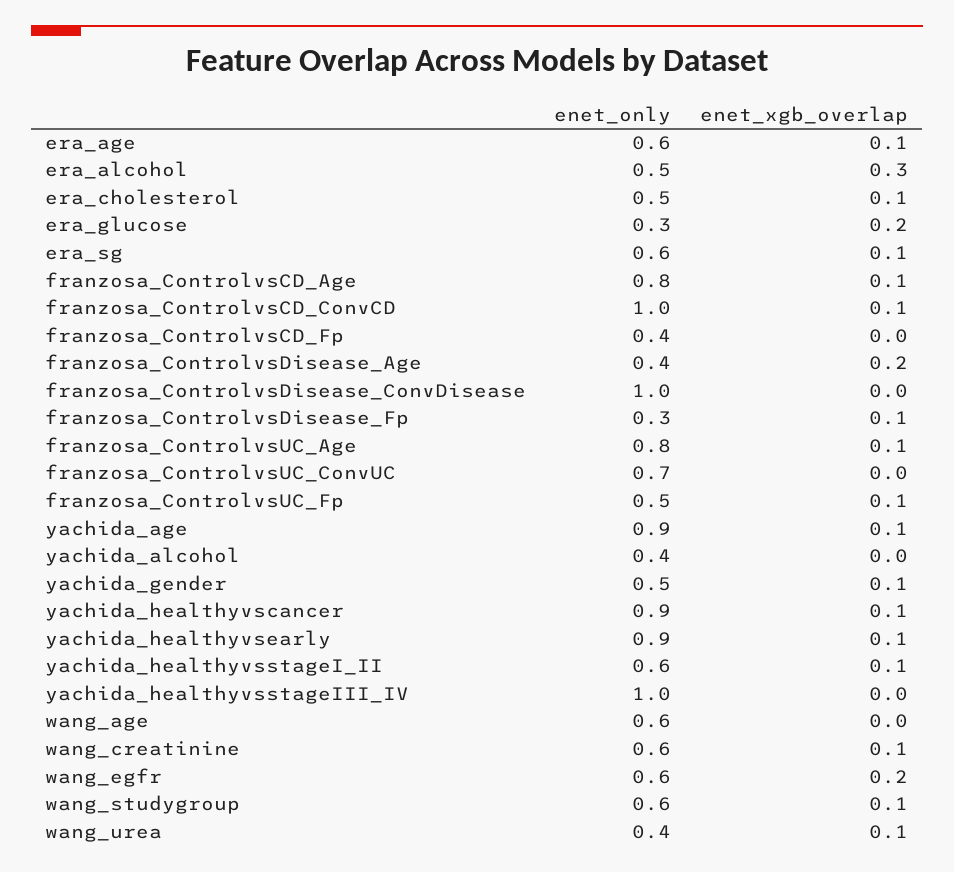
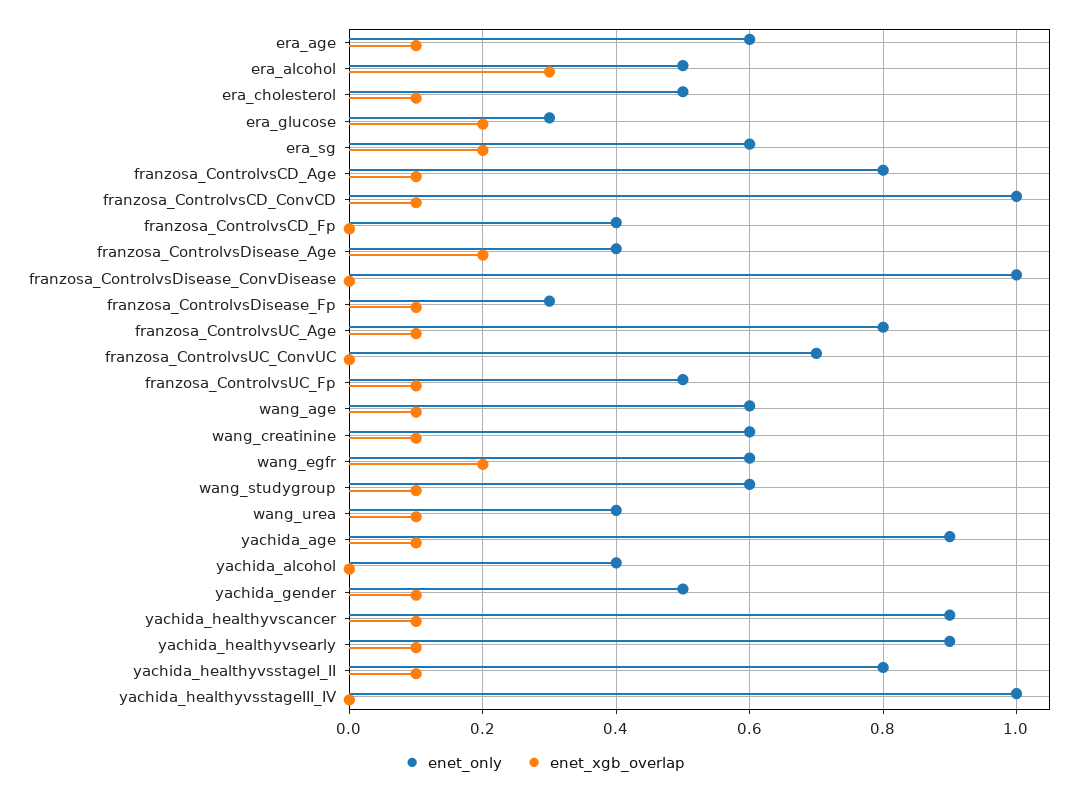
  {
    "enet_only": {
      "era_age": 0.6,
      "era_alcohol": 0.5,
      "era_cholesterol": 0.5,
      "era_glucose": 0.3,
      "era_sg": 0.6,
      "franzosa_ControlvsCD_Age": 0.8,
      "franzosa_ControlvsCD_ConvCD": 1,
      "franzosa_ControlvsCD_Fp": 0.4,
      "franzosa_ControlvsDisease_Age": 0.4,
      "franzosa_ControlvsDisease_ConvDisease": 1,
      "franzosa_ControlvsDisease_Fp": 0.3,
      "franzosa_ControlvsUC_Age": 0.8,
      "franzosa_ControlvsUC_ConvUC": 0.7,
      "franzosa_ControlvsUC_Fp": 0.5,
      "yachida_age": 0.9,
      "yachida_alcohol": 0.4,
      "yachida_gender": 0.5,
      "yachida_healthyvscancer": 0.9,
      "yachida_healthyvsearly": 0.9,
-     "yachida_healthyvsstageI_II": 0.6,
+     "yachida_healthyvsstageI_II": 0.8,
      "yachida_healthyvsstageIII_IV": 1,
      "wang_age": 0.6,
      "wang_creatinine": 0.6,
      "wang_egfr": 0.6,
      "wang_studygroup": 0.6,
      "wang_urea": 0.4
    },
    "enet_xgb_overlap": {
      "era_age": 0.1,
      "era_alcohol": 0.3,
      "era_cholesterol": 0.1,
      "era_glucose": 0.2,
-     "era_sg": 0.1,
+     "era_sg": 0.2,
      "franzosa_ControlvsCD_Age": 0.1,
      "franzosa_ControlvsCD_ConvCD": 0.1,
      "franzosa_ControlvsCD_Fp": 0,
      "franzosa_ControlvsDisease_Age": 0.2,
      "franzosa_ControlvsDisease_ConvDisease": 0,
      "franzosa_ControlvsDisease_Fp": 0.1,
      "franzosa_ControlvsUC_Age": 0.1,
      "franzosa_ControlvsUC_ConvUC": 0,
      "franzosa_ControlvsUC_Fp": 0.1,
      "yachida_age": 0.1,
      "yachida_alcohol": 0,
      "yachida_gender": 0.1,
      "yachida_healthyvscancer": 0.1,
      "yachida_healthyvsearly": 0.1,
      "yachida_healthyvsstageI_II": 0.1,
      "yachida_healthyvsstageIII_IV": 0,
-     "wang_age": 0,
+     "wang_age": 0.1,
      "wang_creatinine": 0.1,
      "wang_egfr": 0.2,
      "wang_studygroup": 0.1,
      "wang_urea": 0.1
    }
  }

